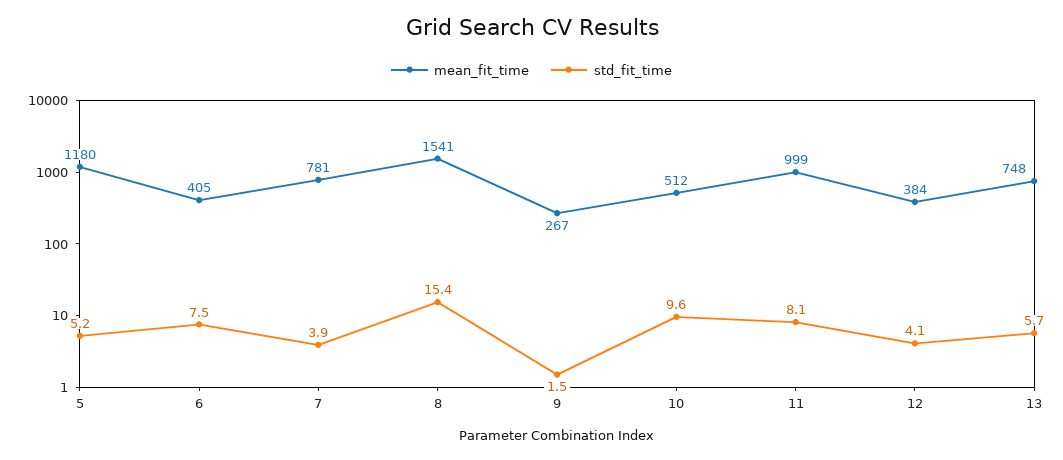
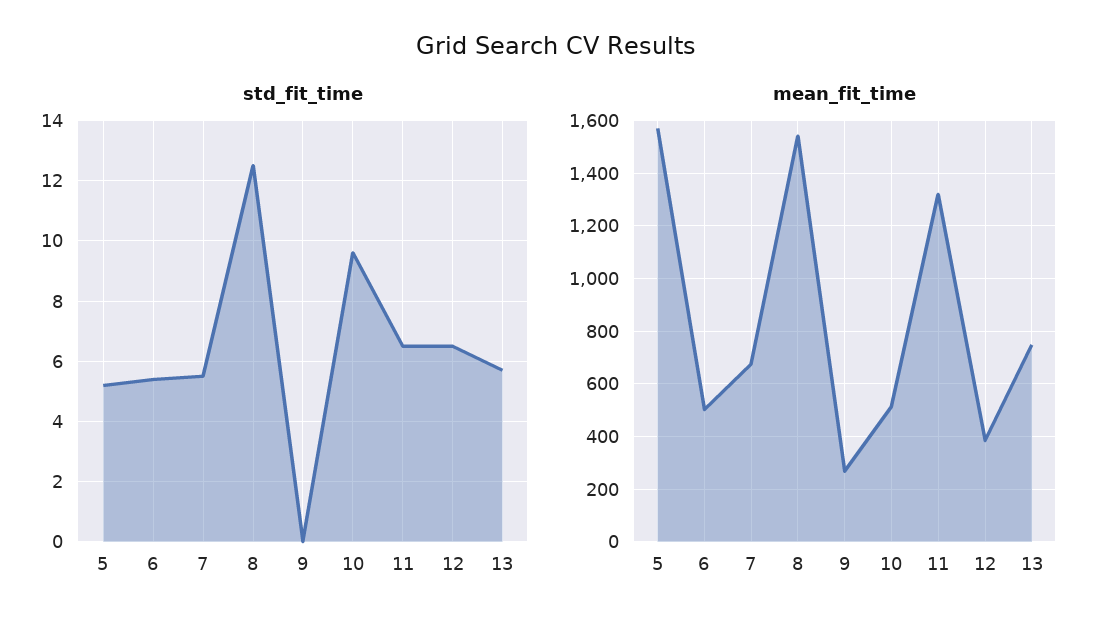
  {
    "mean_fit_time": {
-     "5": 1180,
+     "5": 1575,
-     "6": 405,
+     "6": 500,
-     "7": 781,
+     "7": 675,
      "8": 1541,
      "9": 267,
      "10": 512,
-     "11": 999,
+     "11": 1325,
      "12": 384,
      "13": 748
    },
    "std_fit_time": {
      "5": 5.2,
-     "6": 7.5,
+     "6": 5.5,
-     "7": 3.9,
+     "7": 5.5,
-     "8": 15.4,
+     "8": 12.5,
-     "9": 1.5,
+     "9": 0,
      "10": 9.6,
-     "11": 8.1,
+     "11": 6.5,
-     "12": 4.1,
+     "12": 6.5,
      "13": 5.7
    }
  }

